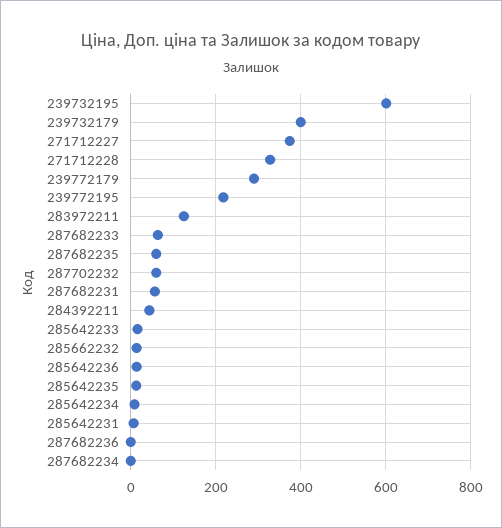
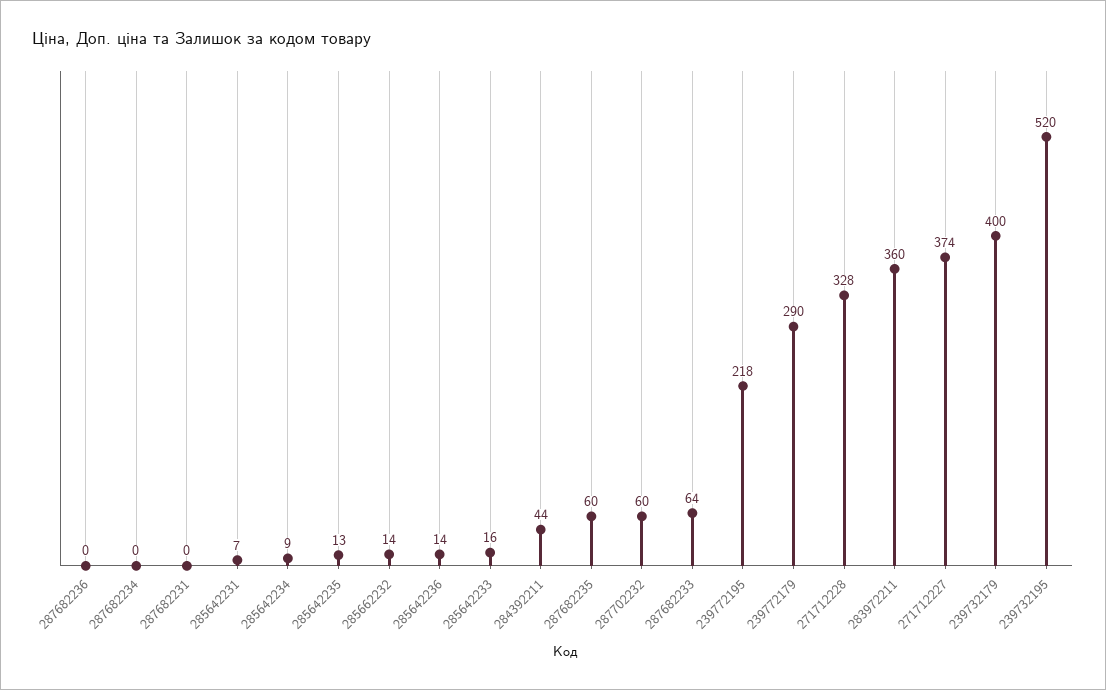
  {
-   "239732195": 600,
+   "239732195": 520,
    "239732179": 400,
    "271712227": 374,
    "271712228": 328,
    "239772179": 290,
    "239772195": 218,
-   "283972211": 120,
+   "283972211": 360,
    "287682233": 64,
    "287682235": 60,
    "287702232": 60,
-   "287682231": 60,
+   "287682231": 0,
    "284392211": 44,
    "285642233": 16,
    "285662232": 14,
    "285642236": 14,
    "285642235": 13,
    "285642234": 9,
    "285642231": 7,
    "287682236": 0,
    "287682234": 0
  }

